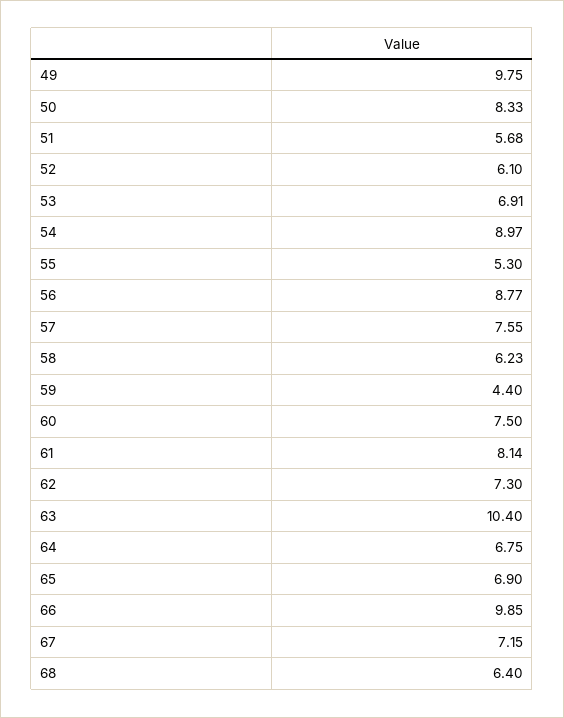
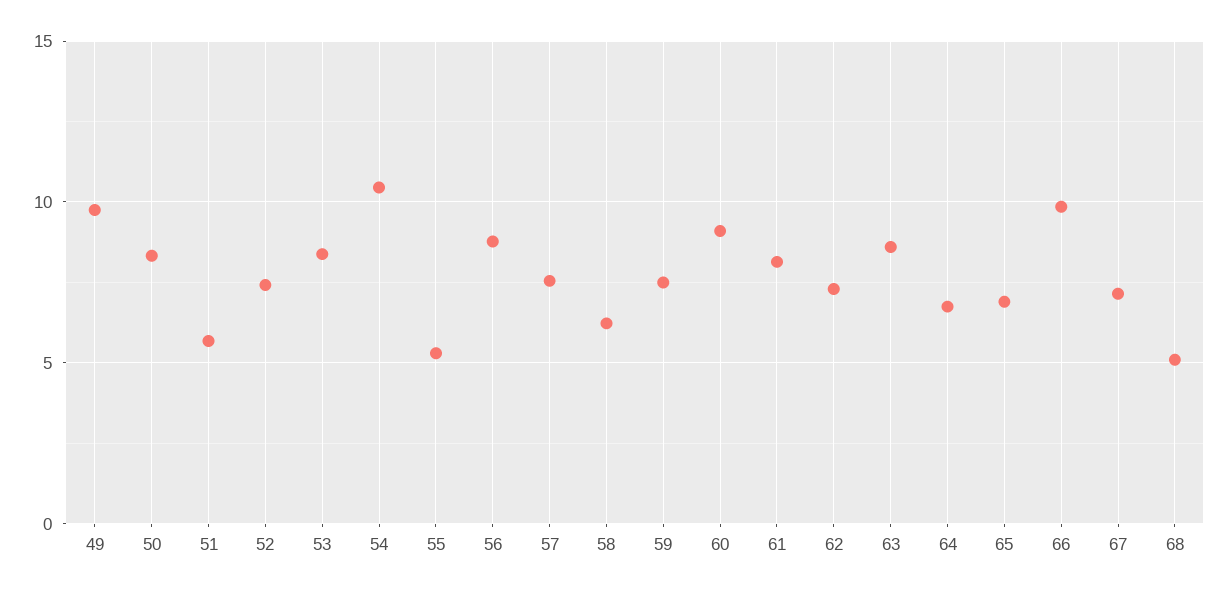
  {
    "49": 9.75,
    "50": 8.33,
    "51": 5.68,
-   "52": 6.1,
+   "52": 7.5,
-   "53": 6.91,
+   "53": 8.5,
-   "54": 8.97,
+   "54": 10.5,
    "55": 5.3,
    "56": 8.77,
    "57": 7.55,
    "58": 6.23,
-   "59": 4.4,
+   "59": 7.5,
-   "60": 7.5,
+   "60": 9,
    "61": 8.14,
    "62": 7.3,
-   "63": 10.4,
+   "63": 8.5,
    "64": 6.75,
    "65": 6.9,
    "66": 9.85,
    "67": 7.15,
-   "68": 6.4
+   "68": 5
  }

